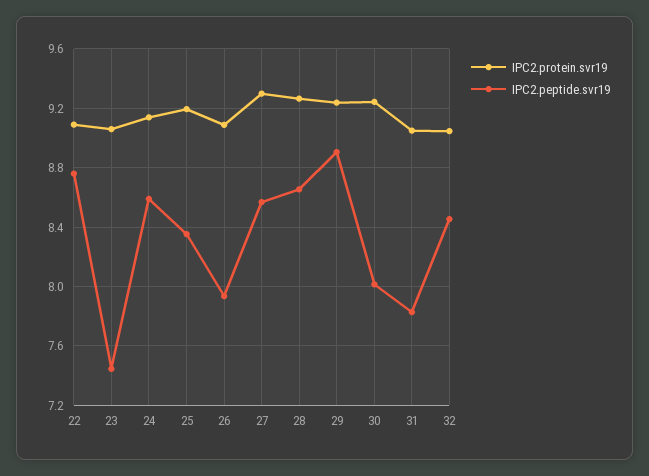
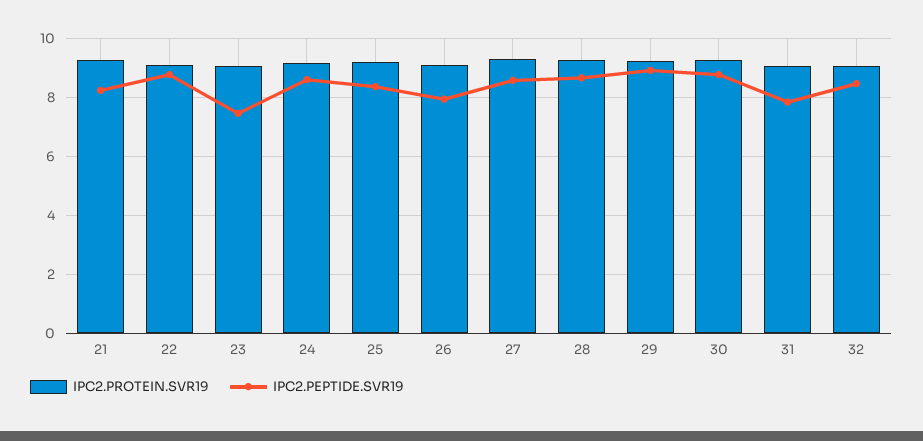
  {
    "IPC2.protein.svr19": {
      "22": 9.1,
      "23": 9.05,
      "24": 9.15,
      "25": 9.2,
      "26": 9.1,
      "27": 9.3,
      "28": 9.25,
      "29": 9.25,
      "30": 9.25,
      "31": 9.05,
-     "32": 9.05
+     "32": 9.05,
+     "21": 9.25
    },
    "IPC2.peptide.svr19": {
      "22": 8.75,
      "23": 7.45,
      "24": 8.6,
      "25": 8.35,
      "26": 7.95,
      "27": 8.55,
      "28": 8.65,
      "29": 8.9,
-     "30": 8,
+     "30": 8.75,
      "31": 7.85,
-     "32": 8.45
+     "32": 8.45,
+     "21": 8.25
    }
  }

